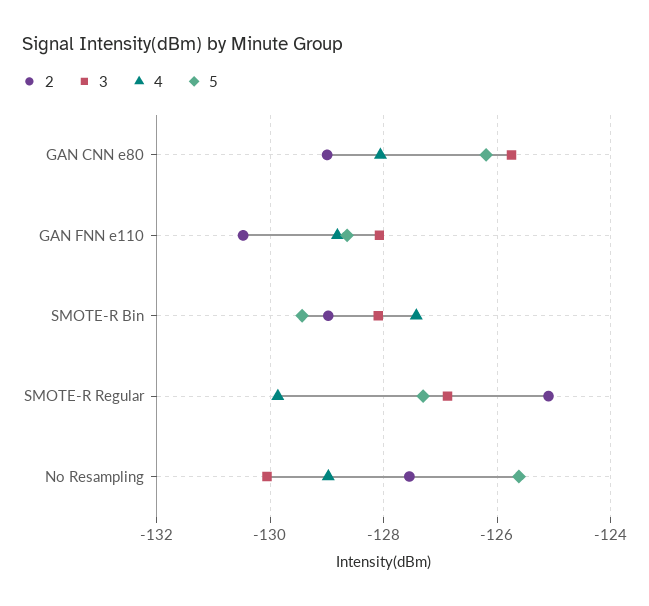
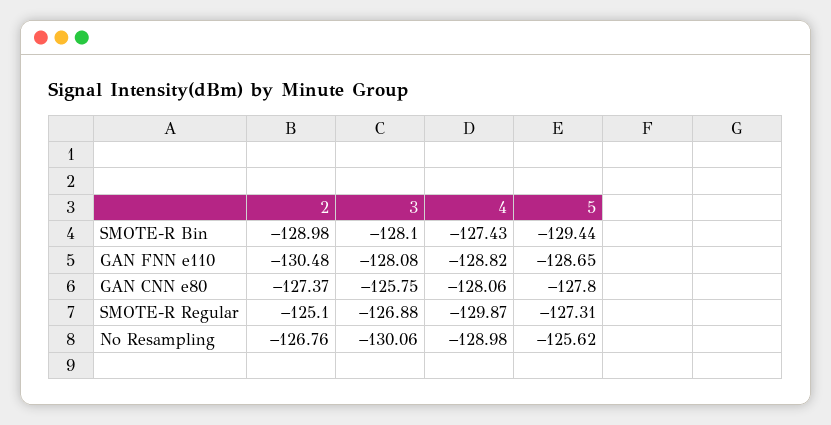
  {
    "2": {
-     "GAN CNN e80": -129,
+     "GAN CNN e80": -127.37,
      "GAN FNN e110": -130.48,
      "SMOTE-R Bin": -128.98,
      "SMOTE-R Regular": -125.1,
-     "No Resampling": -127.6
+     "No Resampling": -126.76
    },
    "3": {
      "GAN CNN e80": -125.75,
      "GAN FNN e110": -128.08,
      "SMOTE-R Bin": -128.1,
      "SMOTE-R Regular": -126.88,
      "No Resampling": -130.06
    },
    "4": {
      "GAN CNN e80": -128.06,
      "GAN FNN e110": -128.82,
      "SMOTE-R Bin": -127.43,
      "SMOTE-R Regular": -129.87,
      "No Resampling": -128.98
    },
    "5": {
-     "GAN CNN e80": -126.2,
+     "GAN CNN e80": -127.8,
      "GAN FNN e110": -128.65,
      "SMOTE-R Bin": -129.44,
      "SMOTE-R Regular": -127.31,
      "No Resampling": -125.62
    }
  }

